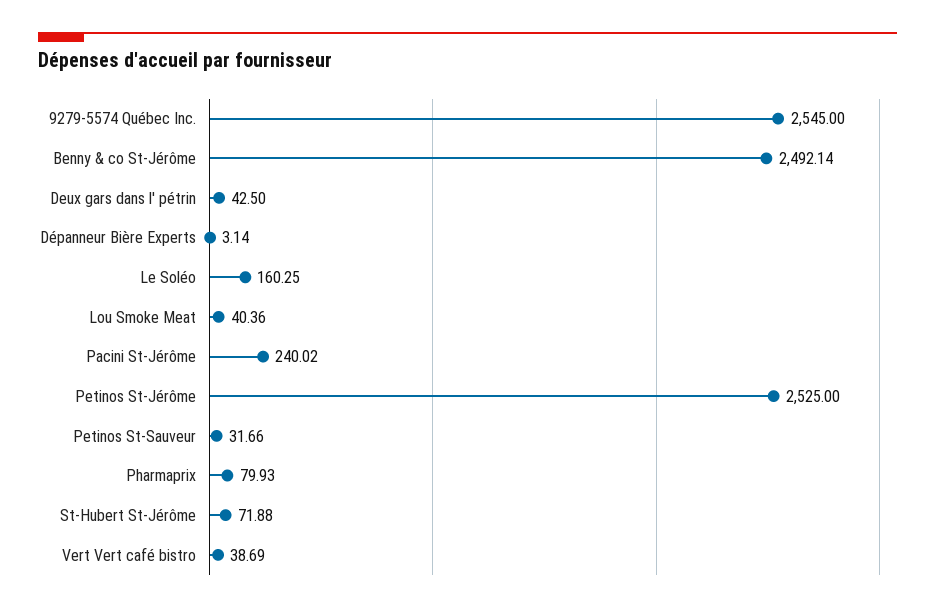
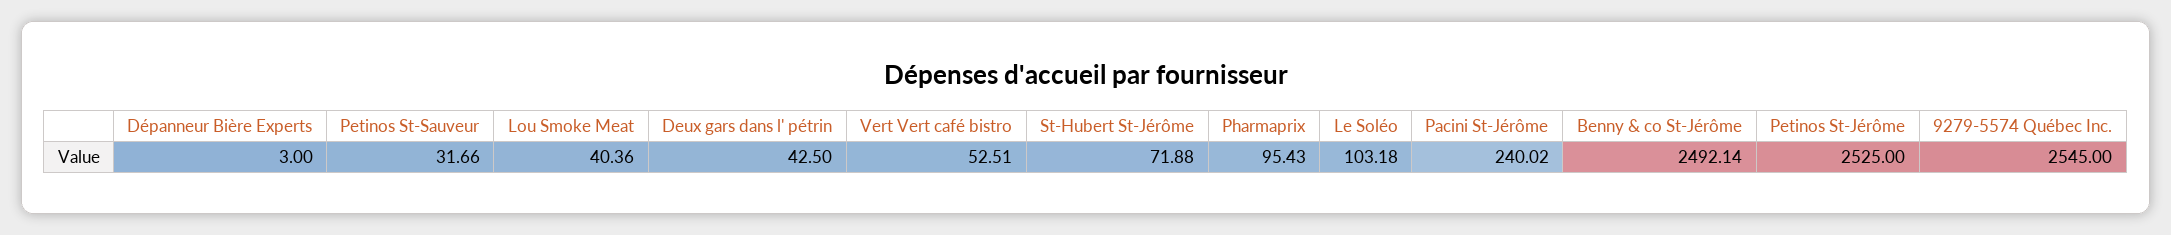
  {
    "9279-5574 Québec Inc.": 2545,
    "Benny & co St-Jérôme": 2492.14,
    "Deux gars dans l' pétrin": 42.5,
-   "Dépanneur Bière Experts": 3.14,
+   "Dépanneur Bière Experts": 3,
-   "Le Soléo": 160.25,
+   "Le Soléo": 103.18,
    "Lou Smoke Meat": 40.36,
    "Pacini St-Jérôme": 240.02,
    "Petinos St-Jérôme": 2525,
    "Petinos St-Sauveur": 31.66,
-   "Pharmaprix": 79.93,
+   "Pharmaprix": 95.43,
    "St-Hubert St-Jérôme": 71.88,
-   "Vert Vert café bistro": 38.69
+   "Vert Vert café bistro": 52.51
  }

